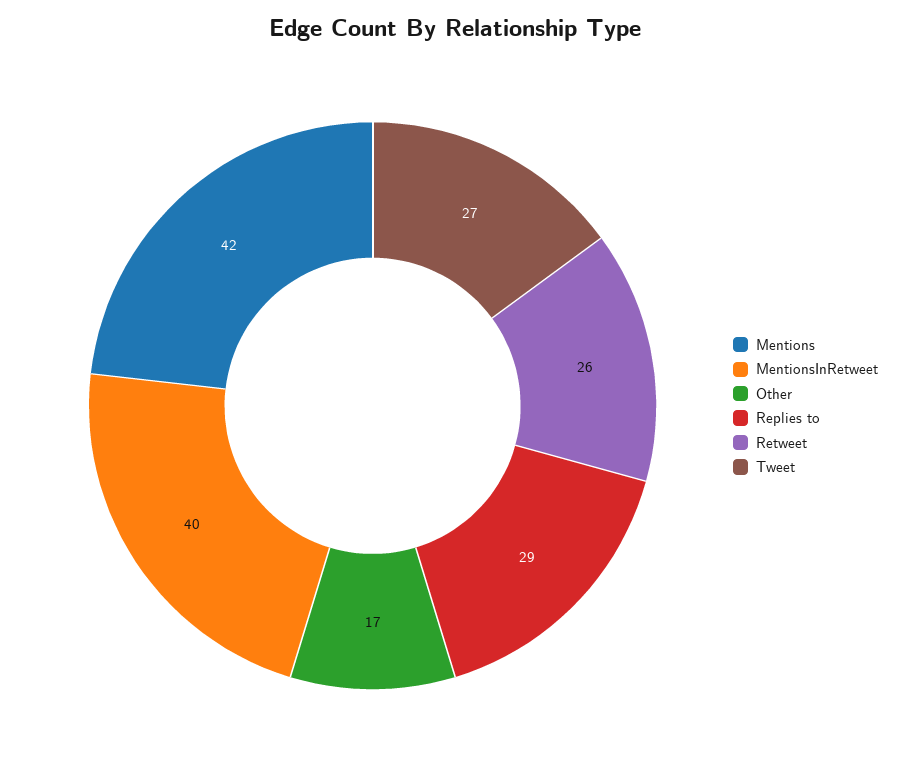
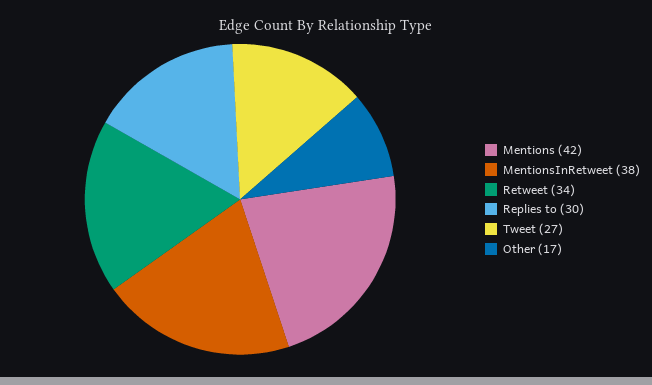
  {
    "Mentions": 42,
-   "MentionsInRetweet": 40,
+   "MentionsInRetweet": 38,
    "Other": 17,
-   "Replies to": 29,
+   "Replies to": 30,
-   "Retweet": 26,
+   "Retweet": 34,
    "Tweet": 27
  }

